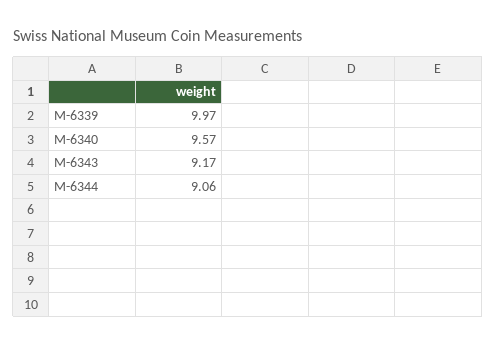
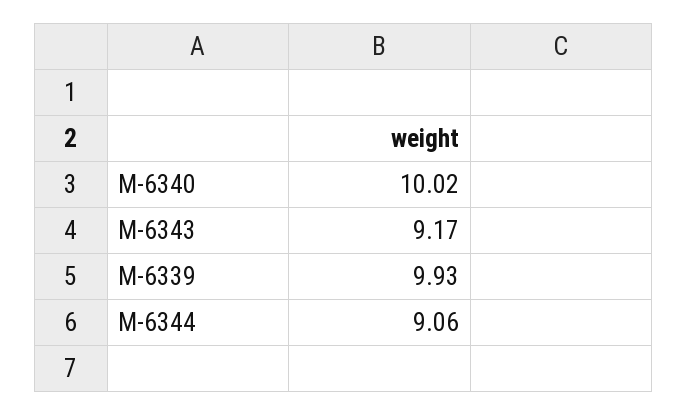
  {
-   "M-6339": 9.97,
+   "M-6339": 9.93,
-   "M-6340": 9.57,
+   "M-6340": 10.02,
    "M-6343": 9.17,
    "M-6344": 9.06
  }

